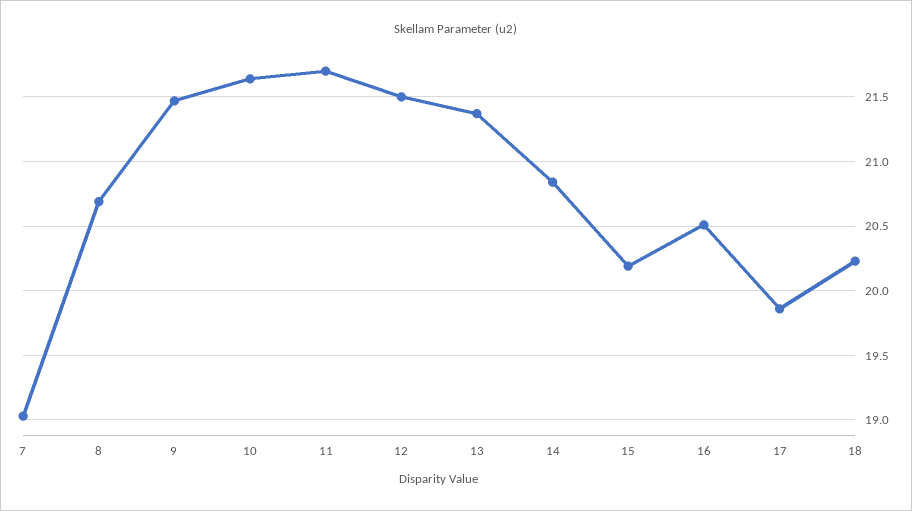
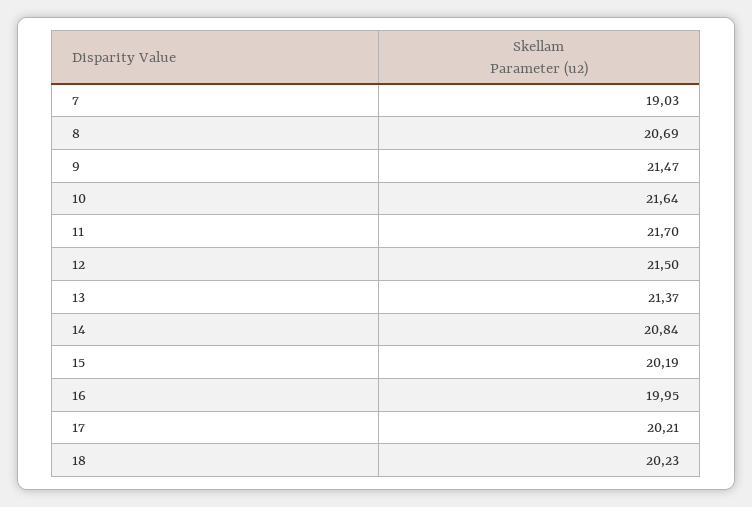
  {
    "7": 19.03,
    "8": 20.69,
    "9": 21.47,
    "10": 21.64,
    "11": 21.7,
    "12": 21.5,
    "13": 21.37,
    "14": 20.84,
    "15": 20.19,
-   "16": 20.5,
+   "16": 19.95,
-   "17": 19.85,
+   "17": 20.21,
    "18": 20.23
  }

